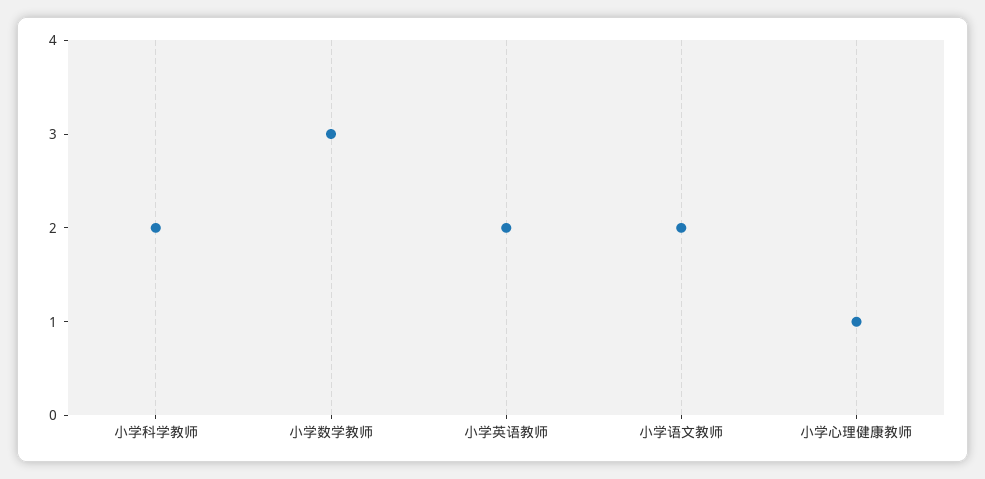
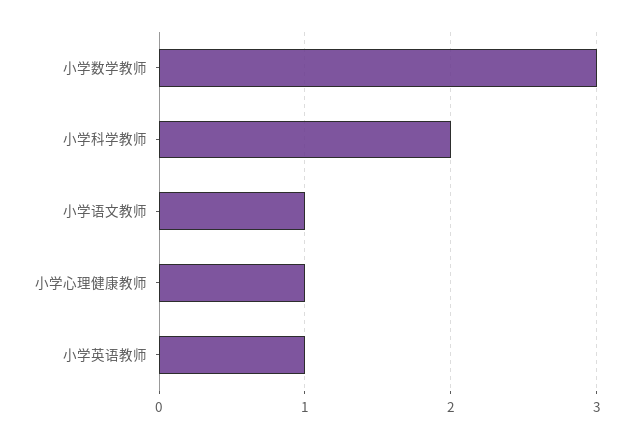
  {
    "小学科学教师": 2,
    "小学数学教师": 3,
-   "小学英语教师": 2,
+   "小学英语教师": 1,
-   "小学语文教师": 2,
+   "小学语文教师": 1,
    "小学心理健康教师": 1
  }

